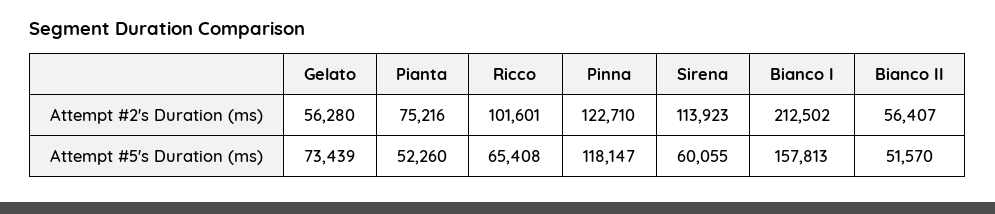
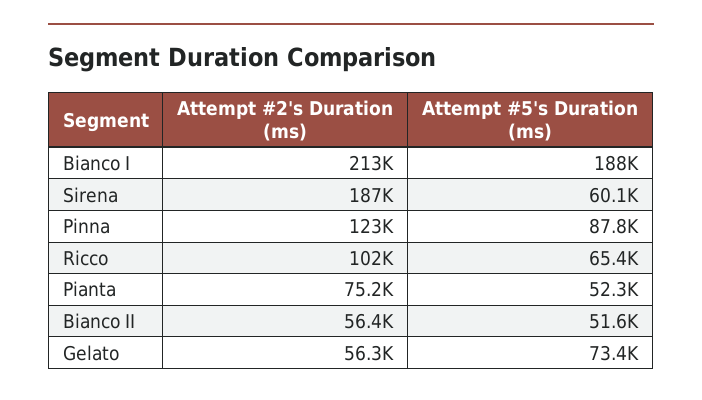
  {
    "Gelato": {
      "Attempt #2's Duration (ms)": 56280,
      "Attempt #5's Duration (ms)": 73439
    },
    "Pianta": {
      "Attempt #2's Duration (ms)": 75216,
      "Attempt #5's Duration (ms)": 52260
    },
    "Ricco": {
      "Attempt #2's Duration (ms)": 101601,
      "Attempt #5's Duration (ms)": 65408
    },
    "Pinna": {
      "Attempt #2's Duration (ms)": 122710,
-     "Attempt #5's Duration (ms)": 118147
+     "Attempt #5's Duration (ms)": 87800
    },
    "Sirena": {
-     "Attempt #2's Duration (ms)": 113923,
+     "Attempt #2's Duration (ms)": 187000,
      "Attempt #5's Duration (ms)": 60055
    },
    "Bianco I": {
      "Attempt #2's Duration (ms)": 212502,
-     "Attempt #5's Duration (ms)": 157813
+     "Attempt #5's Duration (ms)": 188000
    },
    "Bianco II": {
      "Attempt #2's Duration (ms)": 56407,
      "Attempt #5's Duration (ms)": 51570
    }
  }

